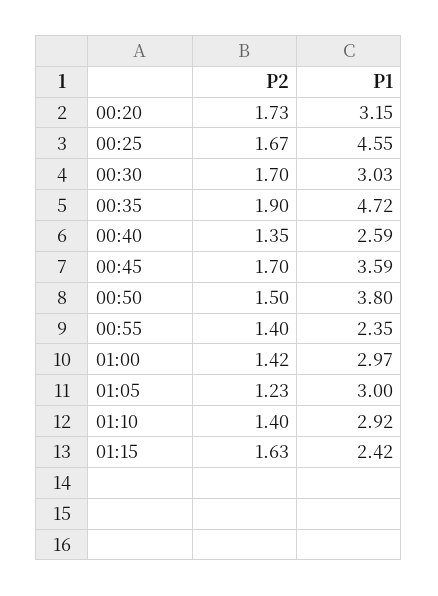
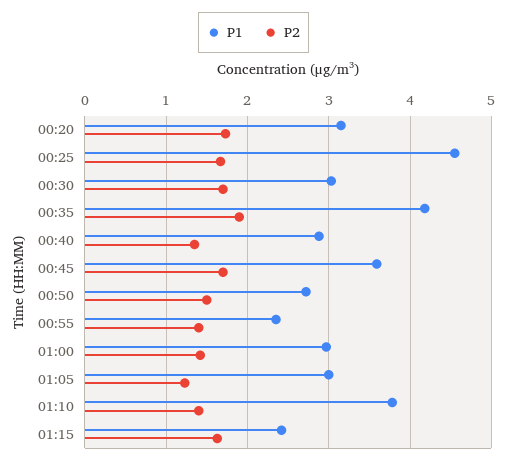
  {
    "P2": {
      "00:20": 1.73,
      "00:25": 1.67,
      "00:30": 1.7,
      "00:35": 1.9,
      "00:40": 1.35,
      "00:45": 1.7,
      "00:50": 1.5,
      "00:55": 1.4,
      "01:00": 1.42,
      "01:05": 1.23,
      "01:10": 1.4,
      "01:15": 1.63
    },
    "P1": {
      "00:20": 3.15,
      "00:25": 4.55,
      "00:30": 3.03,
-     "00:35": 4.72,
+     "00:35": 4.2,
-     "00:40": 2.59,
+     "00:40": 2.9,
      "00:45": 3.59,
-     "00:50": 3.8,
+     "00:50": 2.7,
      "00:55": 2.35,
      "01:00": 2.97,
      "01:05": 3,
-     "01:10": 2.92,
+     "01:10": 3.8,
      "01:15": 2.42
    }
  }

